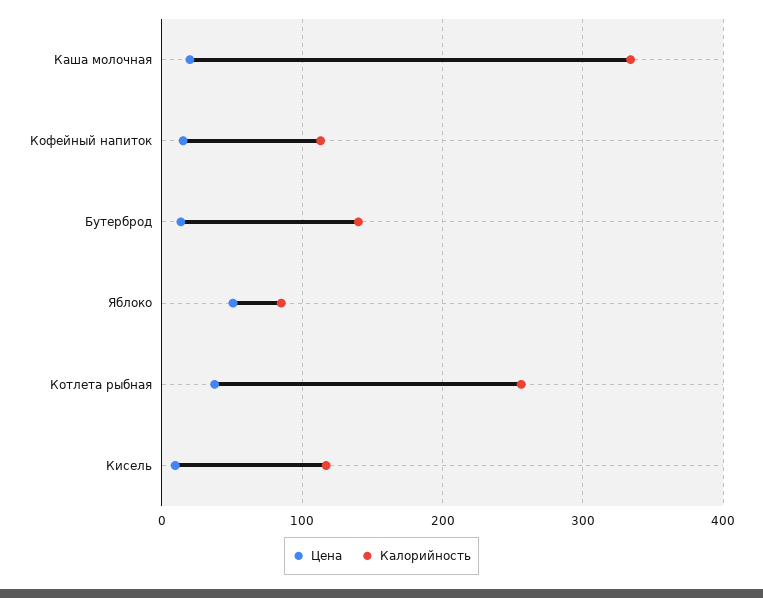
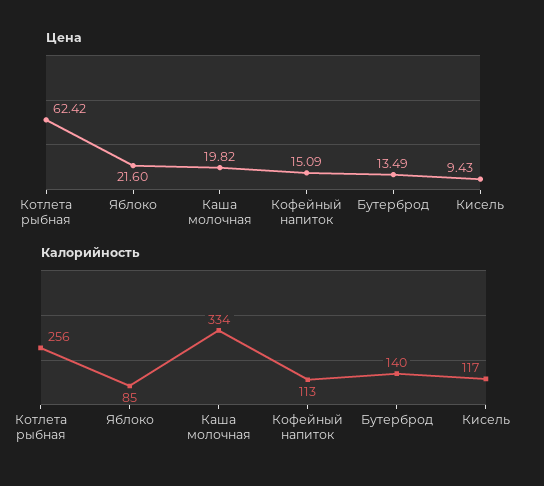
  {
    "Цена": {
      "Каша молочная": 19.82,
      "Кофейный напиток": 15.09,
      "Бутерброд": 13.49,
-     "Яблоко": 50,
+     "Яблоко": 21.6,
-     "Котлета рыбная": 40,
+     "Котлета рыбная": 62.42,
      "Кисель": 9.43
    },
    "Калорийность": {
      "Каша молочная": 334,
      "Кофейный напиток": 113,
      "Бутерброд": 140,
      "Яблоко": 85,
      "Котлета рыбная": 256,
      "Кисель": 117
    }
  }

